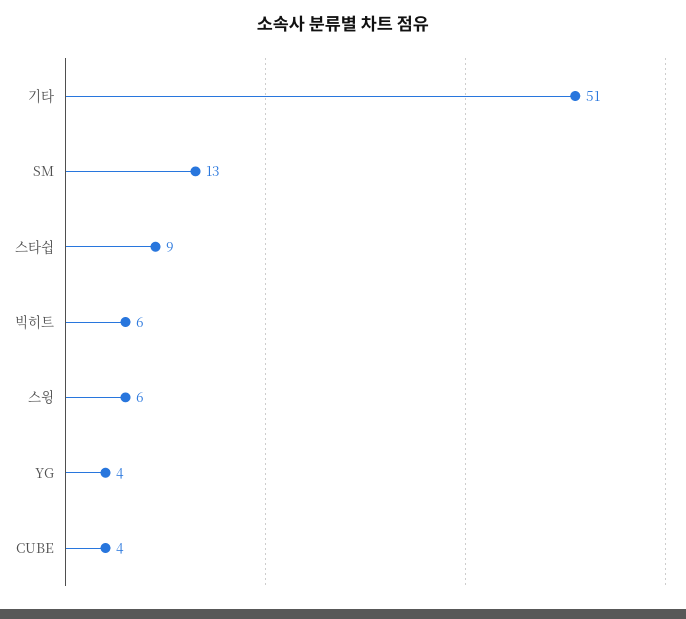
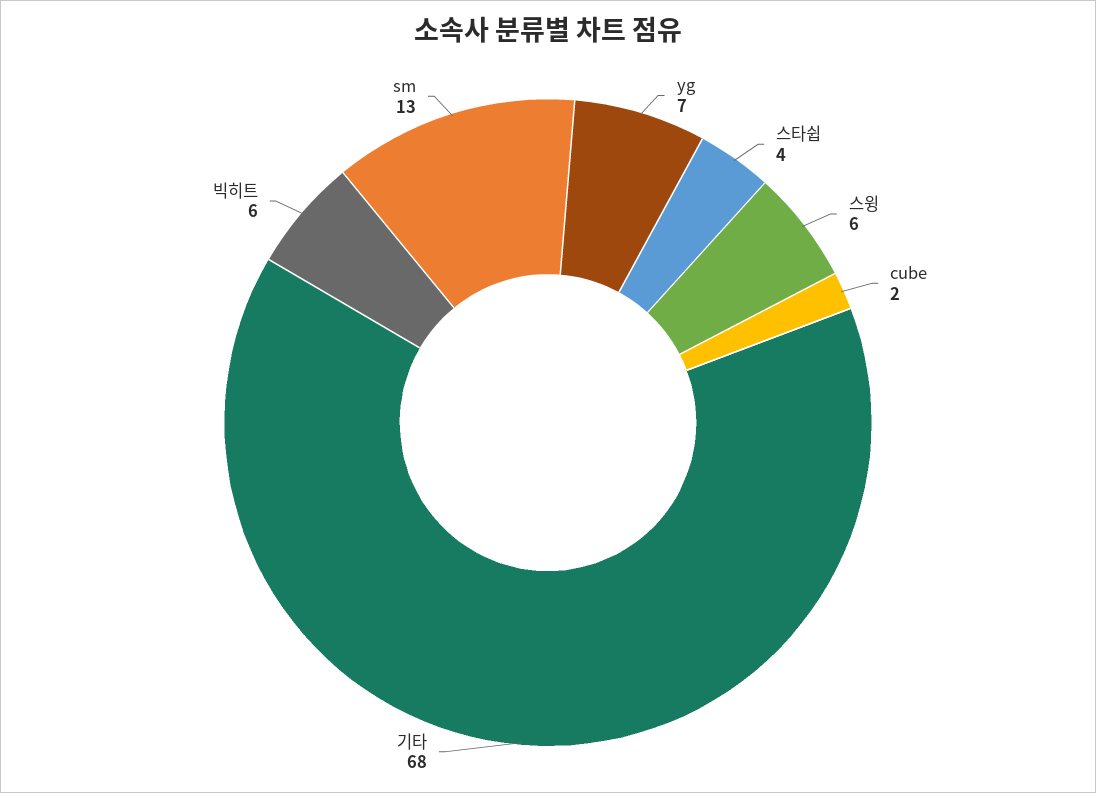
  {
-   "기타": 51,
+   "기타": 68,
    "SM": 13,
-   "스타쉽": 9,
+   "스타쉽": 4,
    "빅히트": 6,
    "스윙": 6,
-   "YG": 4,
+   "YG": 7,
-   "CUBE": 4
+   "CUBE": 2
  }

